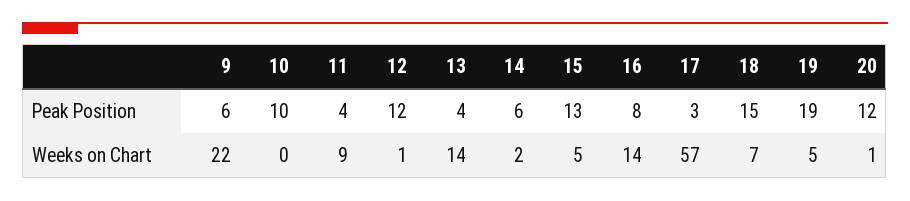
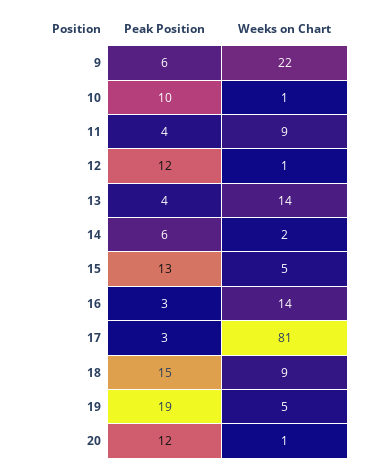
  {
    "9": {
      "Peak Position": 6,
      "Weeks on Chart": 22
    },
    "10": {
      "Peak Position": 10,
-     "Weeks on Chart": 0
+     "Weeks on Chart": 1
    },
    "11": {
      "Peak Position": 4,
      "Weeks on Chart": 9
    },
    "12": {
      "Peak Position": 12,
      "Weeks on Chart": 1
    },
    "13": {
      "Peak Position": 4,
      "Weeks on Chart": 14
    },
    "14": {
      "Peak Position": 6,
      "Weeks on Chart": 2
    },
    "15": {
      "Peak Position": 13,
      "Weeks on Chart": 5
    },
    "16": {
-     "Peak Position": 8,
+     "Peak Position": 3,
      "Weeks on Chart": 14
    },
    "17": {
      "Peak Position": 3,
-     "Weeks on Chart": 57
+     "Weeks on Chart": 81
    },
    "18": {
      "Peak Position": 15,
-     "Weeks on Chart": 7
+     "Weeks on Chart": 9
    },
    "19": {
      "Peak Position": 19,
      "Weeks on Chart": 5
    },
    "20": {
      "Peak Position": 12,
      "Weeks on Chart": 1
    }
  }

